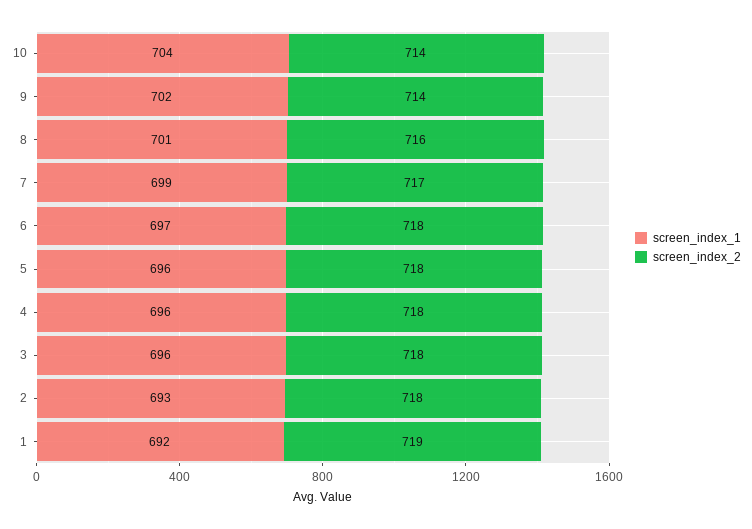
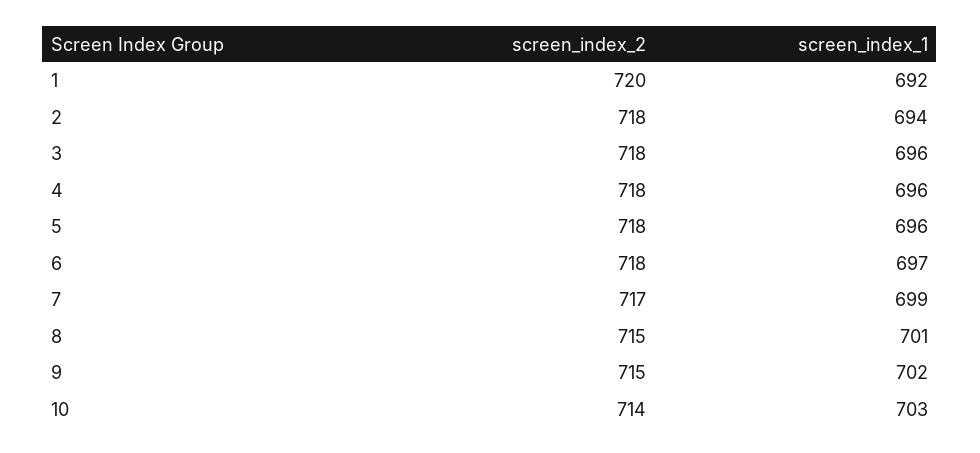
  {
    "screen_index_1": {
-     "10": 704,
+     "10": 703,
      "9": 702,
      "8": 701,
      "7": 699,
      "6": 697,
      "5": 696,
      "4": 696,
      "3": 696,
-     "2": 693,
+     "2": 694,
      "1": 692
    },
    "screen_index_2": {
      "10": 714,
-     "9": 714,
+     "9": 715,
-     "8": 716,
+     "8": 715,
      "7": 717,
      "6": 718,
      "5": 718,
      "4": 718,
      "3": 718,
      "2": 718,
-     "1": 719
+     "1": 720
    }
  }

